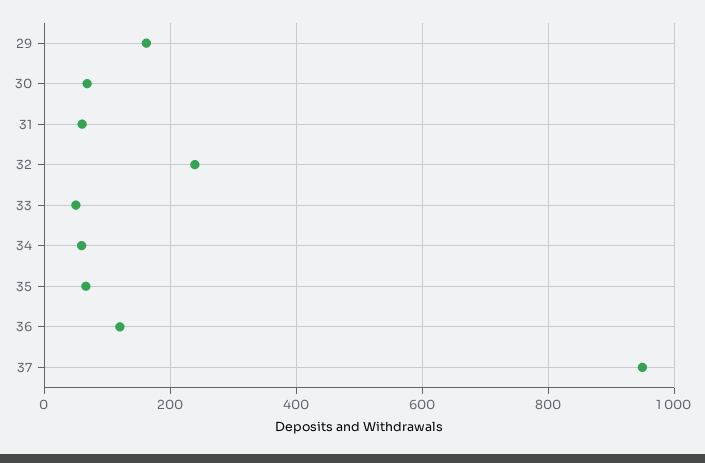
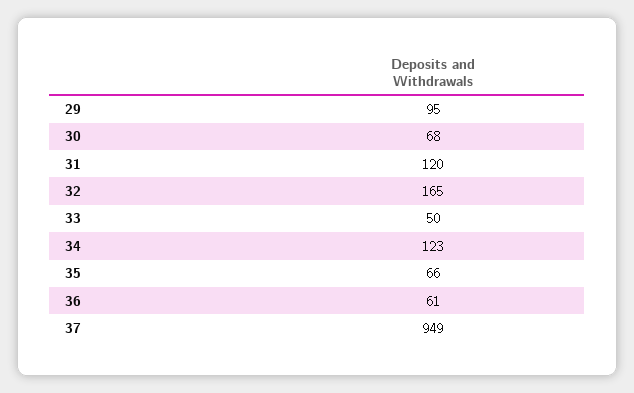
  {
-   "29": 160,
+   "29": 95,
    "30": 68,
-   "31": 60,
+   "31": 120,
-   "32": 240,
+   "32": 165,
    "33": 50,
-   "34": 60,
+   "34": 123,
    "35": 66,
-   "36": 120,
+   "36": 61,
    "37": 949
  }

